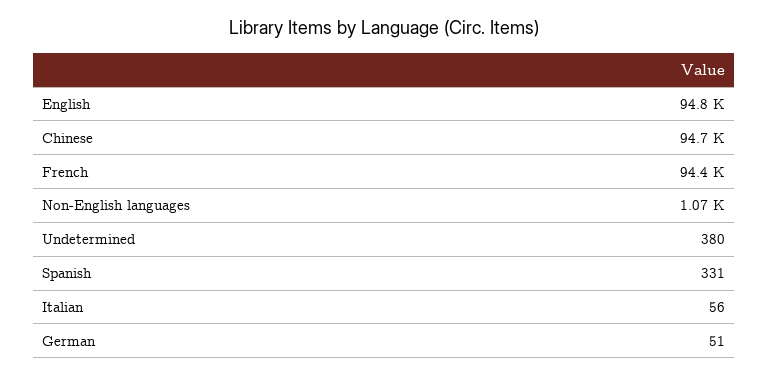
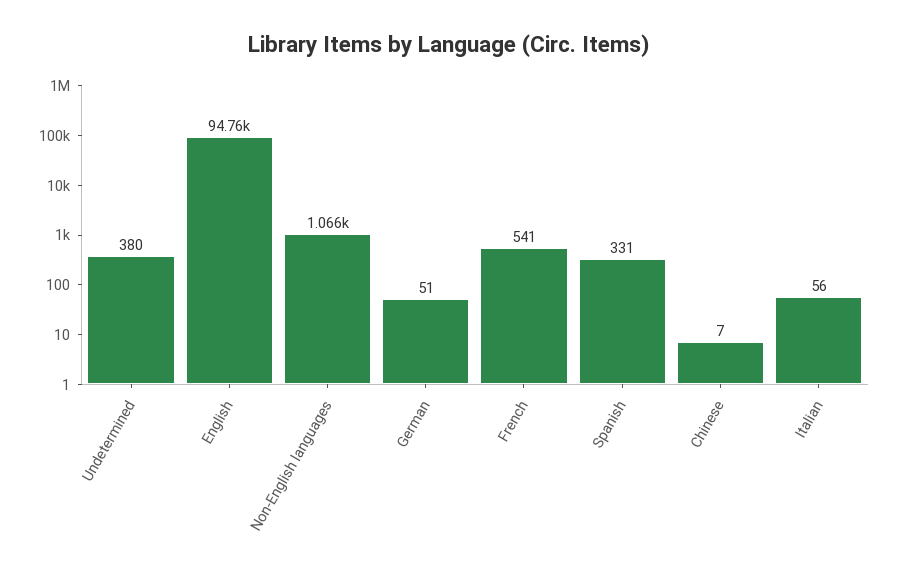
  {
    "English": 94760,
-   "Chinese": 94700,
+   "Chinese": 7,
-   "French": 94400,
+   "French": 541,
    "Non-English languages": 1066,
    "Undetermined": 380,
    "Spanish": 331,
    "Italian": 56,
    "German": 51
  }

